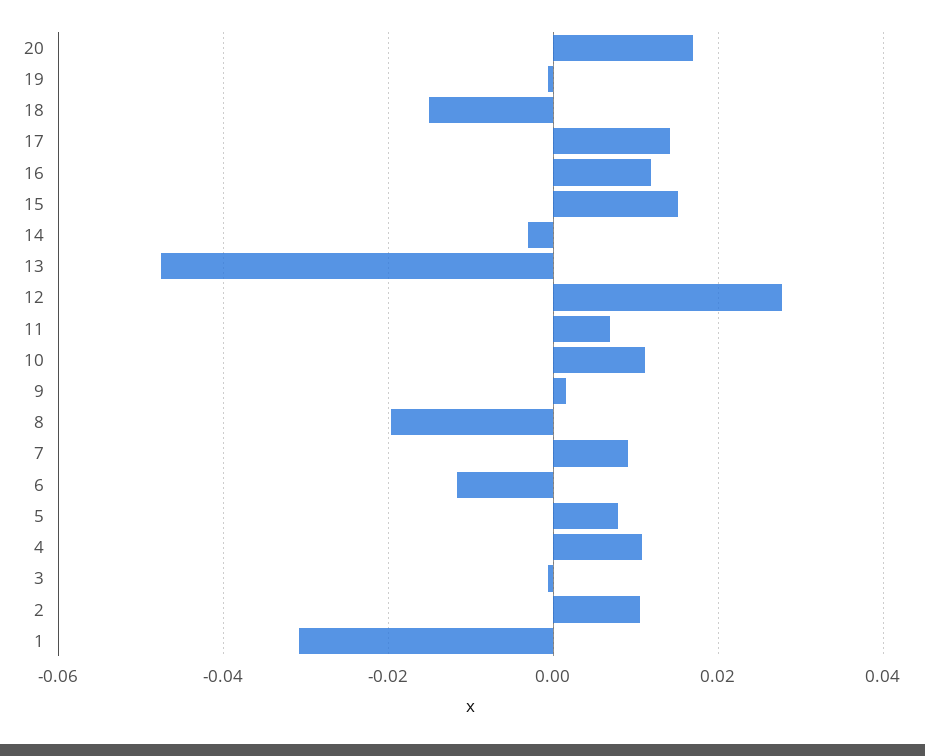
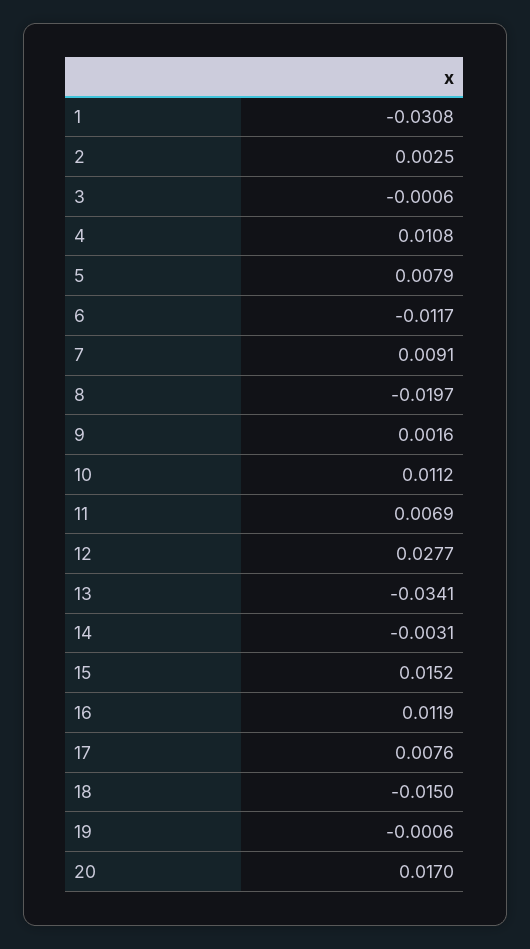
  {
    "20": 0.017,
    "19": -0.0006,
    "18": -0.015,
-   "17": 0.014,
+   "17": 0.0076,
    "16": 0.0119,
    "15": 0.0152,
    "14": -0.0031,
-   "13": -0.048,
+   "13": -0.0341,
    "12": 0.0277,
    "11": 0.0069,
    "10": 0.0112,
    "9": 0.0016,
    "8": -0.0197,
    "7": 0.0091,
    "6": -0.0117,
    "5": 0.0079,
    "4": 0.0108,
    "3": -0.0006,
-   "2": 0.01,
+   "2": 0.0025,
    "1": -0.0308
  }

